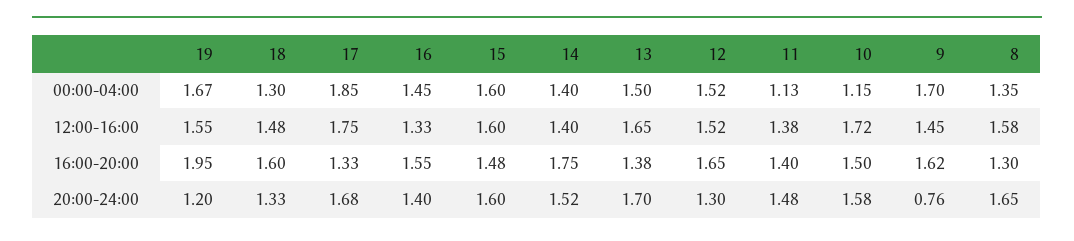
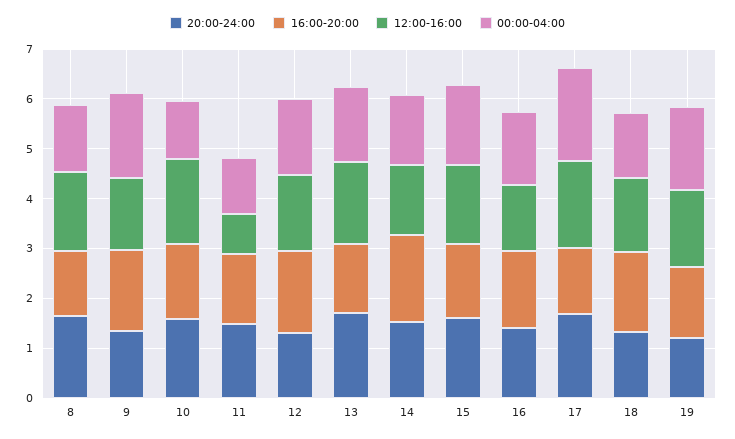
  {
    "00:00-04:00": {
      "19": 1.67,
      "18": 1.3,
      "17": 1.85,
      "16": 1.45,
      "15": 1.6,
      "14": 1.4,
      "13": 1.5,
      "12": 1.52,
      "11": 1.13,
      "10": 1.15,
      "9": 1.7,
      "8": 1.35
    },
    "12:00-16:00": {
      "19": 1.55,
      "18": 1.48,
      "17": 1.75,
      "16": 1.33,
      "15": 1.6,
      "14": 1.4,
      "13": 1.65,
      "12": 1.52,
-     "11": 1.38,
+     "11": 0.8,
      "10": 1.72,
      "9": 1.45,
      "8": 1.58
    },
    "16:00-20:00": {
-     "19": 1.95,
+     "19": 1.4,
      "18": 1.6,
      "17": 1.33,
      "16": 1.55,
      "15": 1.48,
      "14": 1.75,
      "13": 1.38,
      "12": 1.65,
      "11": 1.4,
      "10": 1.5,
      "9": 1.62,
      "8": 1.3
    },
    "20:00-24:00": {
      "19": 1.2,
      "18": 1.33,
      "17": 1.68,
      "16": 1.4,
      "15": 1.6,
      "14": 1.52,
      "13": 1.7,
      "12": 1.3,
      "11": 1.48,
      "10": 1.58,
-     "9": 0.76,
+     "9": 1.4,
      "8": 1.65
    }
  }

